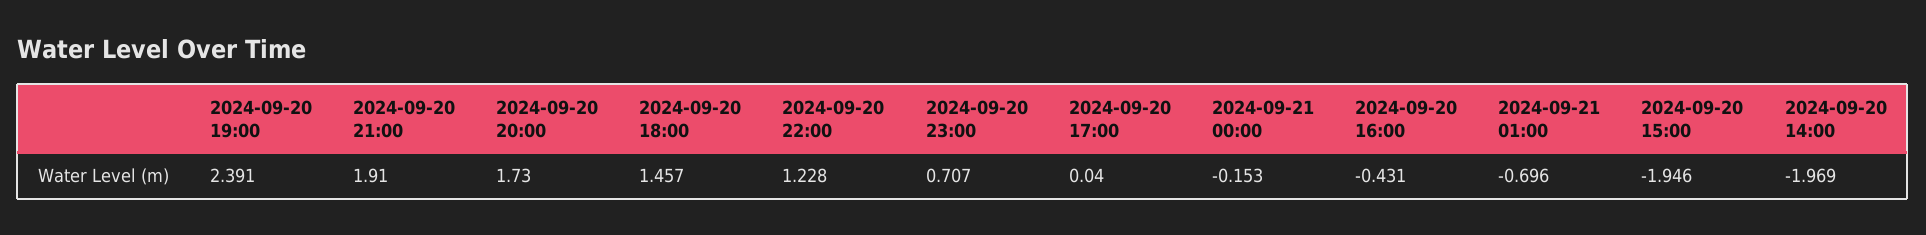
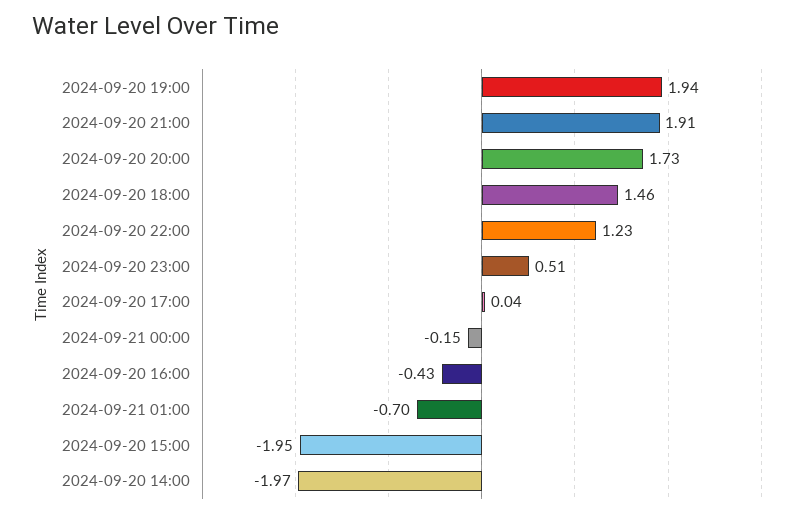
  {
-   "2024-09-20 19:00": 2.391,
+   "2024-09-20 19:00": 1.94,
    "2024-09-20 21:00": 1.91,
    "2024-09-20 20:00": 1.73,
    "2024-09-20 18:00": 1.457,
    "2024-09-20 22:00": 1.228,
-   "2024-09-20 23:00": 0.707,
+   "2024-09-20 23:00": 0.51,
    "2024-09-20 17:00": 0.04,
    "2024-09-21 00:00": -0.153,
    "2024-09-20 16:00": -0.431,
    "2024-09-21 01:00": -0.696,
    "2024-09-20 15:00": -1.946,
    "2024-09-20 14:00": -1.969
  }

